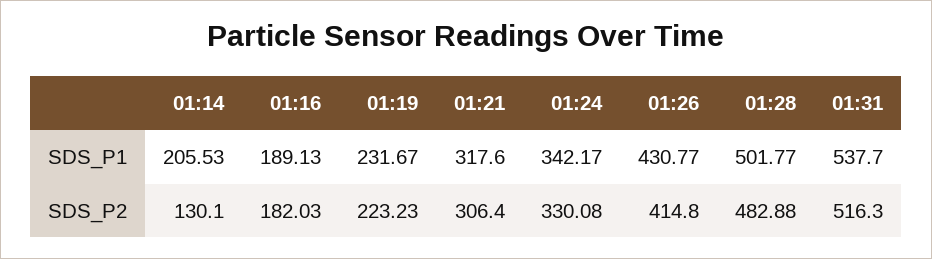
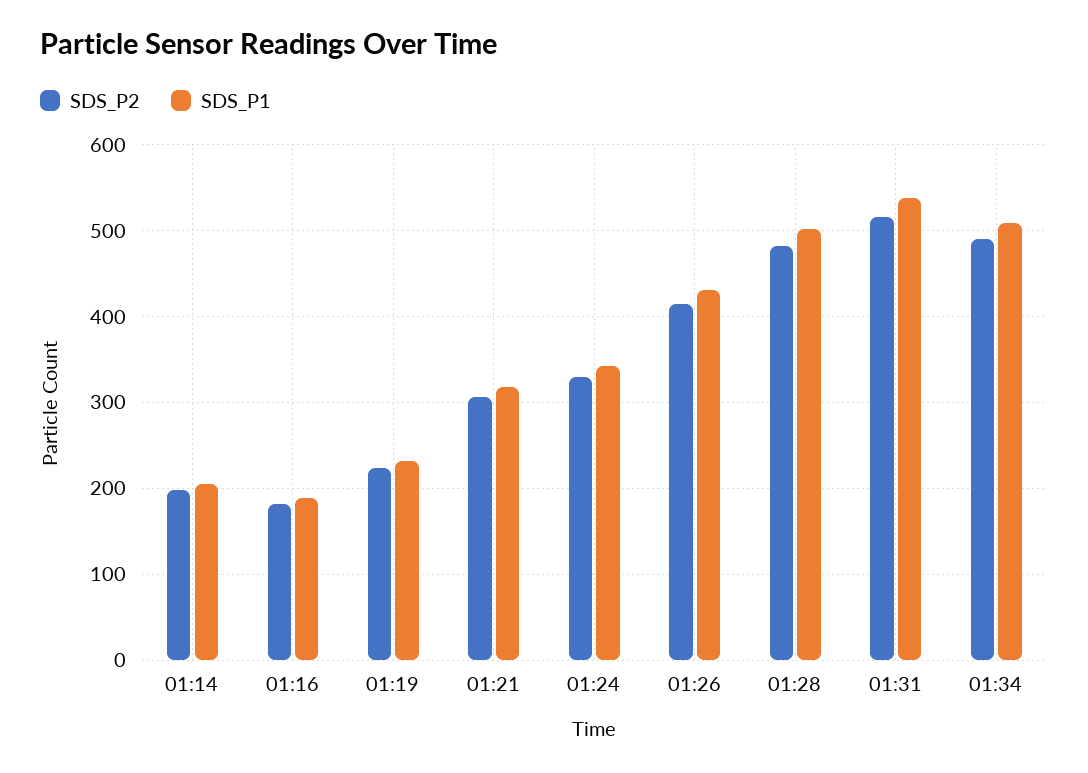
  {
    "SDS_P1": {
      "01:14": 205.53,
      "01:16": 189.13,
      "01:19": 231.67,
      "01:21": 317.6,
      "01:24": 342.17,
      "01:26": 430.77,
      "01:28": 501.77,
-     "01:31": 537.7
+     "01:31": 537.7,
+     "01:34": 510
    },
    "SDS_P2": {
-     "01:14": 130.1,
+     "01:14": 200,
      "01:16": 182.03,
      "01:19": 223.23,
      "01:21": 306.4,
      "01:24": 330.08,
      "01:26": 414.8,
      "01:28": 482.88,
-     "01:31": 516.3
+     "01:31": 516.3,
+     "01:34": 490
    }
  }

